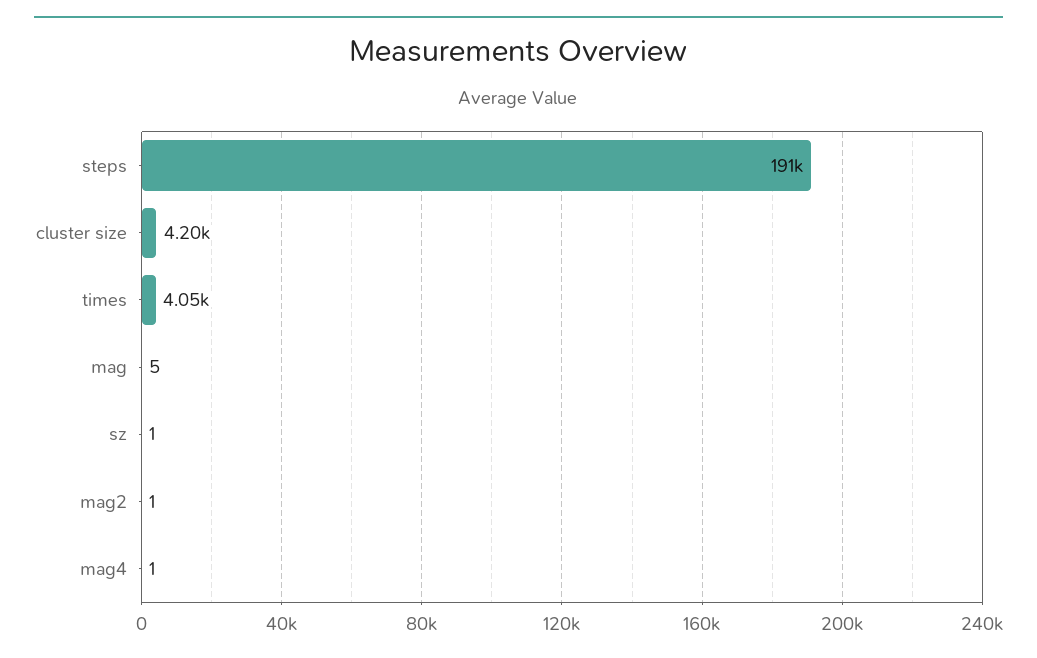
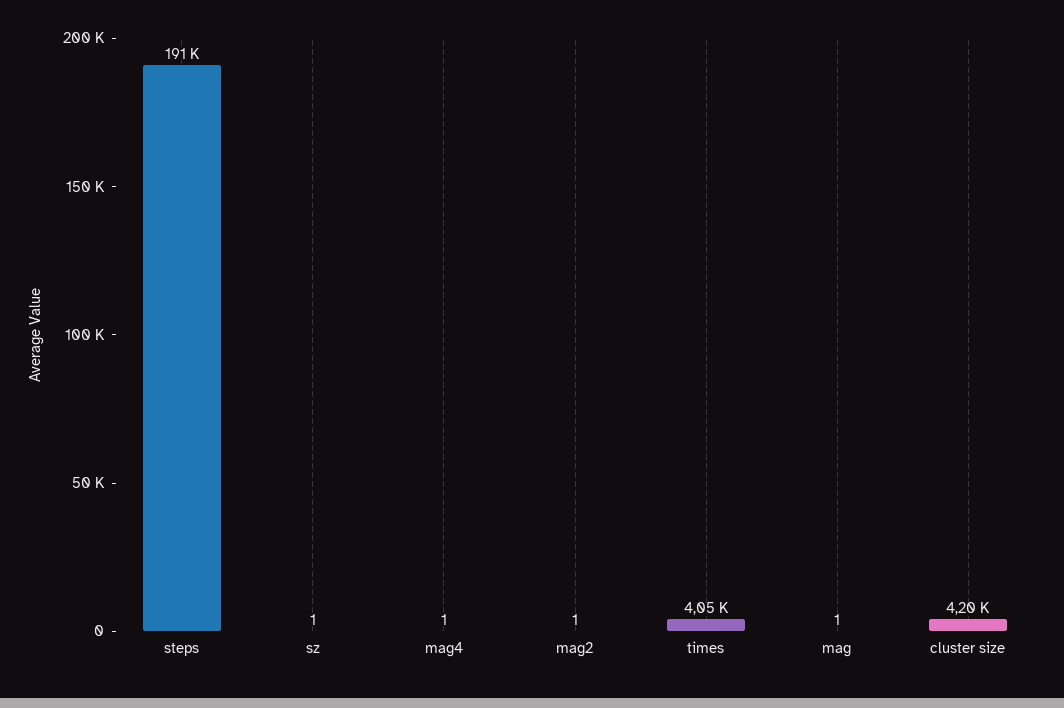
  {
    "steps": 191000,
    "cluster size": 4200,
    "times": 4050,
-   "mag": 5,
+   "mag": 1,
    "sz": 1,
    "mag2": 1,
    "mag4": 1
  }

